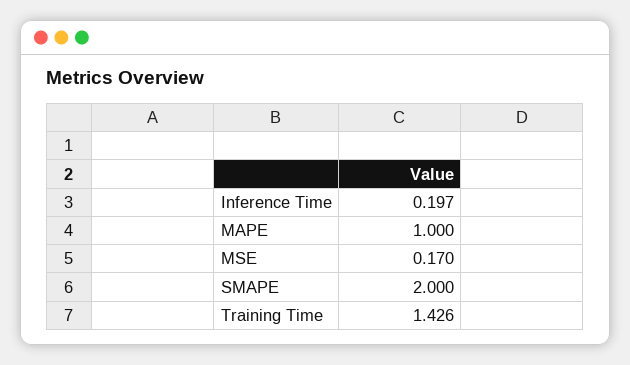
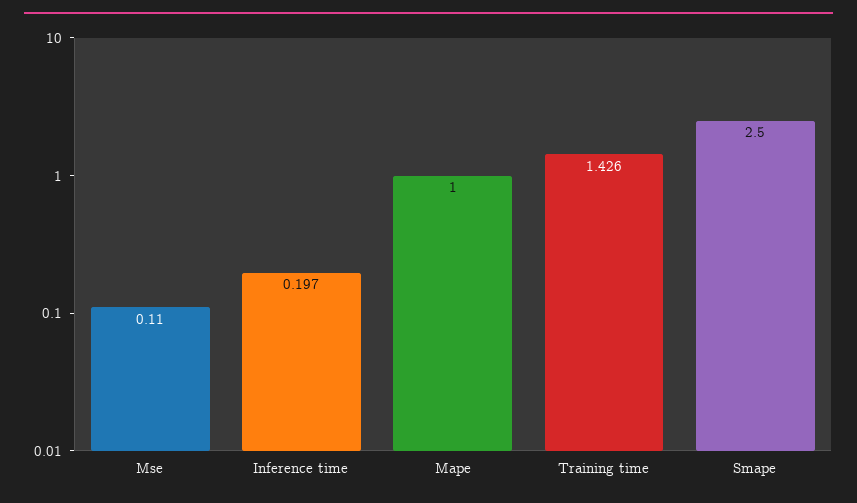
  {
    "Inference Time": 0.197,
    "MAPE": 1,
-   "MSE": 0.17,
+   "MSE": 0.11,
-   "SMAPE": 2,
+   "SMAPE": 2.5,
    "Training Time": 1.426
  }

